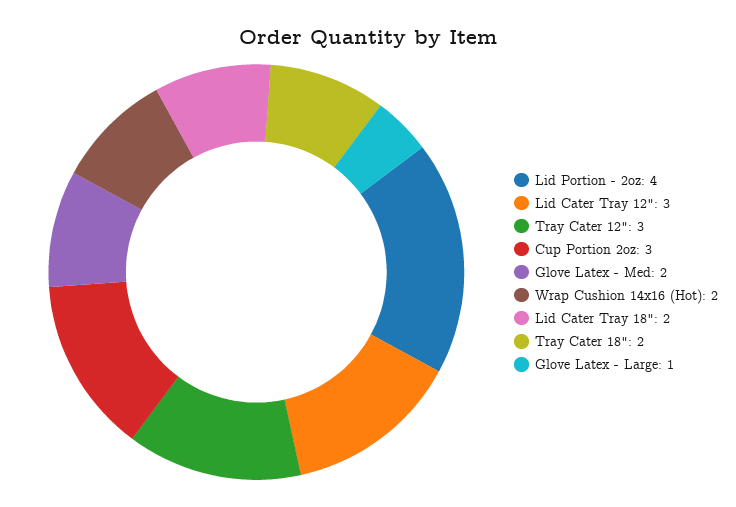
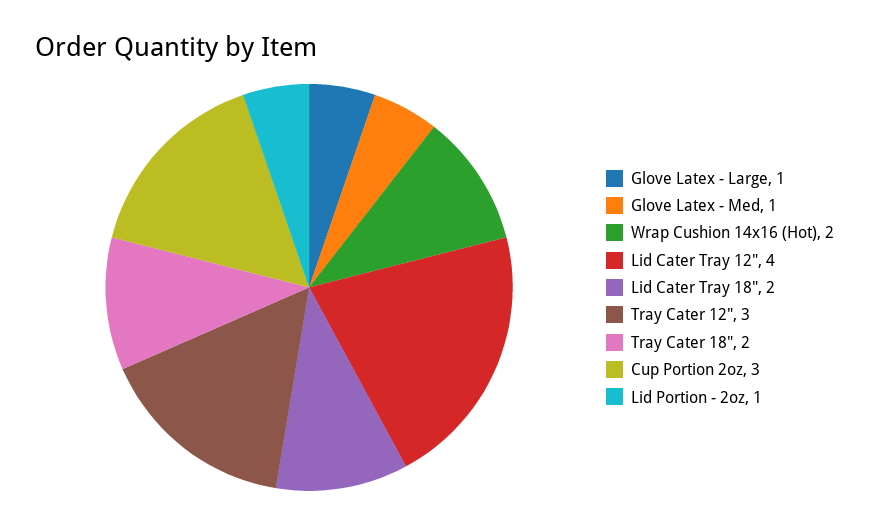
  {
-   "Lid Portion - 2oz": 4,
+   "Lid Portion - 2oz": 1,
-   "Lid Cater Tray 12\"": 3,
+   "Lid Cater Tray 12\"": 4,
    "Tray Cater 12\"": 3,
    "Cup Portion 2oz": 3,
-   "Glove Latex - Med": 2,
+   "Glove Latex - Med": 1,
    "Wrap Cushion 14x16 (Hot)": 2,
    "Lid Cater Tray 18\"": 2,
    "Tray Cater 18\"": 2,
    "Glove Latex - Large": 1
  }

